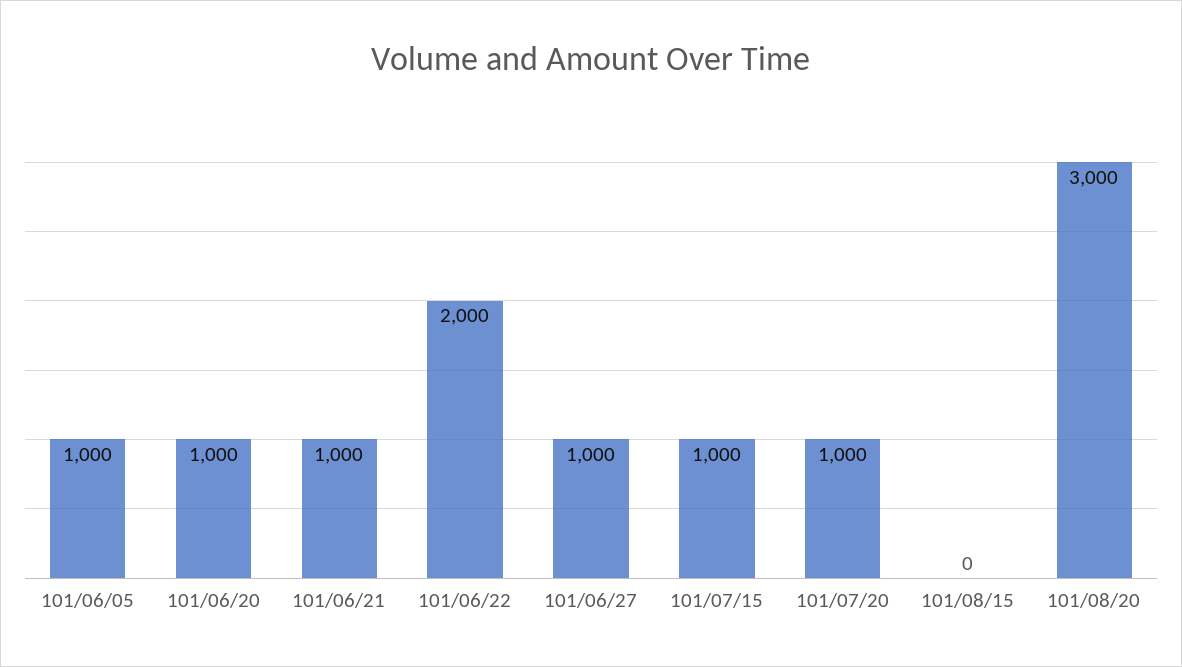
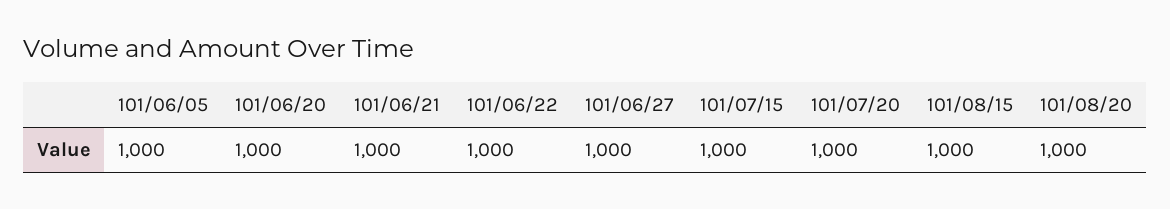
  {
    "101/06/05": 1000,
    "101/06/20": 1000,
    "101/06/21": 1000,
-   "101/06/22": 2000,
+   "101/06/22": 1000,
    "101/06/27": 1000,
    "101/07/15": 1000,
    "101/07/20": 1000,
-   "101/08/15": 0,
+   "101/08/15": 1000,
-   "101/08/20": 3000
+   "101/08/20": 1000
  }

